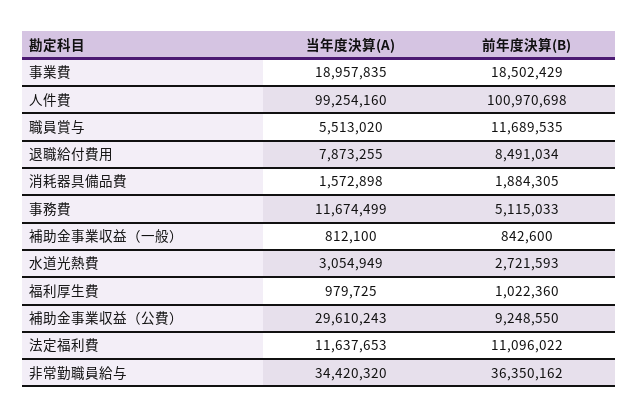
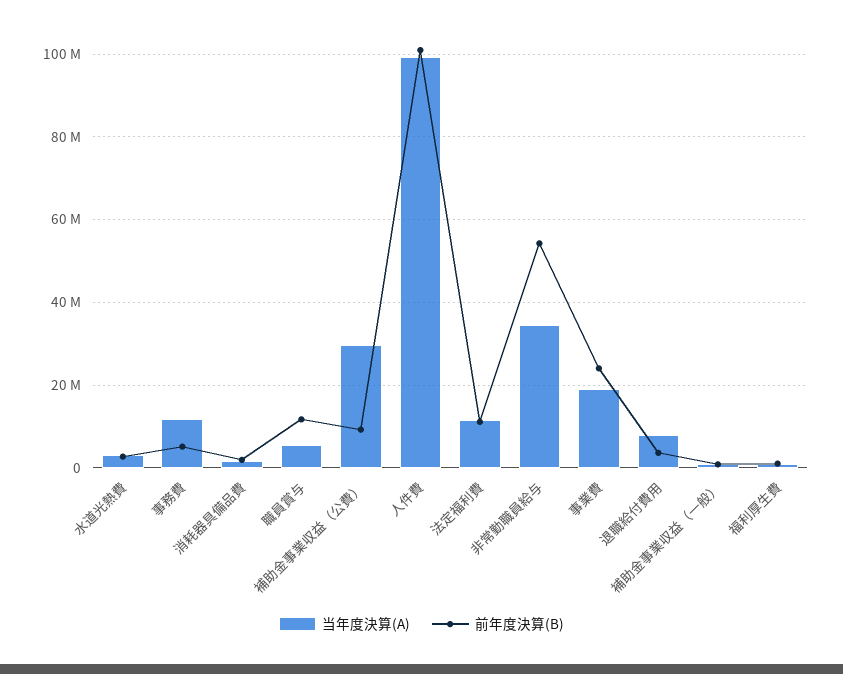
  {
    "当年度決算(A)": {
      "事業費": 18957835,
      "人件費": 99254160,
      "職員賞与": 5513020,
      "退職給付費用": 7873255,
      "消耗器具備品費": 1572898,
      "事務費": 11674499,
      "補助金事業収益（一般）": 812100,
      "水道光熱費": 3054949,
      "福利厚生費": 979725,
      "補助金事業収益（公費）": 29610243,
      "法定福利費": 11637653,
      "非常勤職員給与": 34420320
    },
    "前年度決算(B)": {
-     "事業費": 18502429,
+     "事業費": 24000000,
      "人件費": 100970698,
      "職員賞与": 11689535,
-     "退職給付費用": 8491034,
+     "退職給付費用": 4000000,
      "消耗器具備品費": 1884305,
      "事務費": 5115033,
      "補助金事業収益（一般）": 842600,
      "水道光熱費": 2721593,
      "福利厚生費": 1022360,
      "補助金事業収益（公費）": 9248550,
      "法定福利費": 11096022,
-     "非常勤職員給与": 36350162
+     "非常勤職員給与": 54000000
    }
  }

